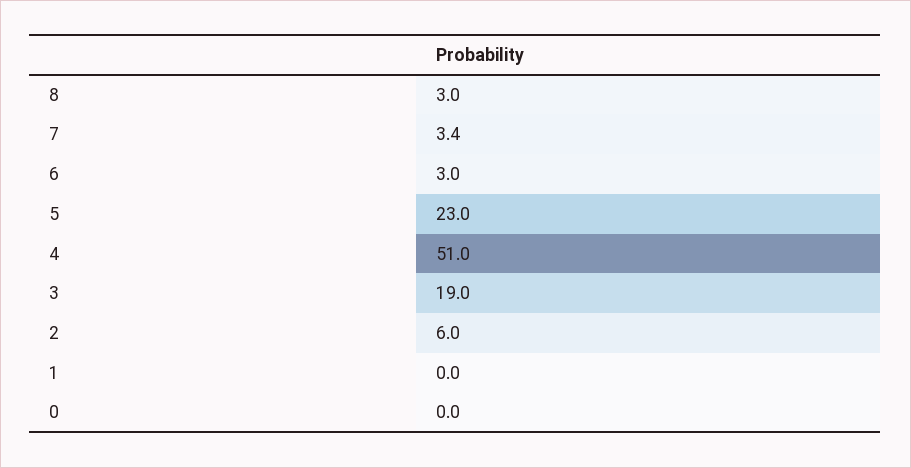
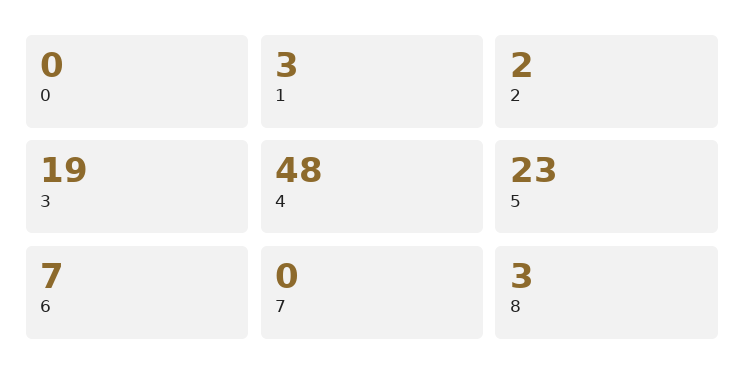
  {
    "8": 3,
-   "7": 3.4,
+   "7": 0,
-   "6": 3,
+   "6": 7,
    "5": 23,
-   "4": 51,
+   "4": 48,
    "3": 19,
-   "2": 6,
+   "2": 2,
-   "1": 0,
+   "1": 3,
    "0": 0
  }

